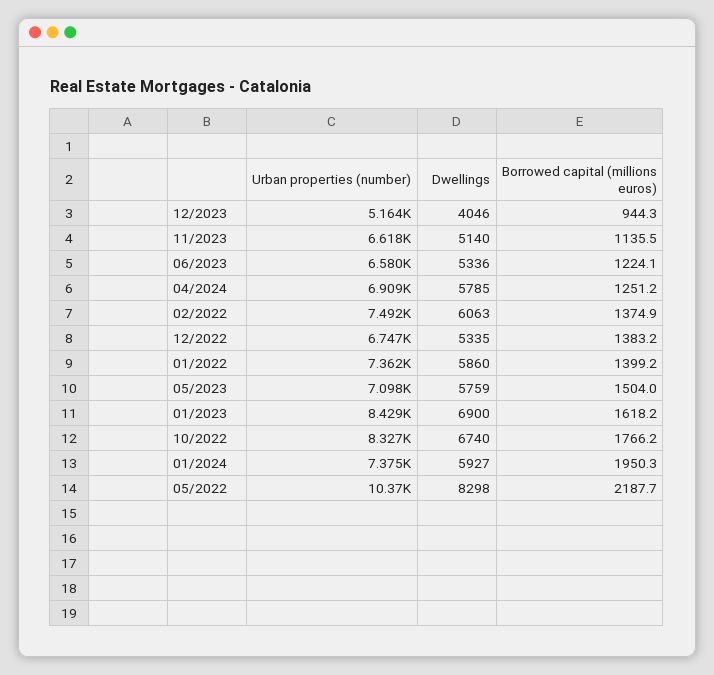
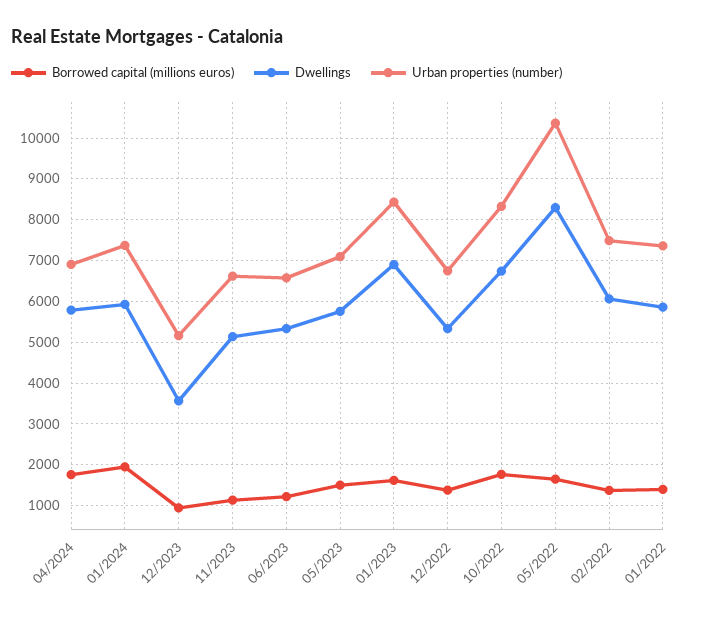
  {
    "Urban properties (number)": {
      "12/2023": 5164,
      "11/2023": 6618,
      "06/2023": 6580,
      "04/2024": 6909,
      "02/2022": 7492,
      "12/2022": 6747,
      "01/2022": 7362,
      "05/2023": 7098,
      "01/2023": 8429,
      "10/2022": 8327,
      "01/2024": 7375,
      "05/2022": 10370
    },
    "Dwellings": {
-     "12/2023": 4046,
+     "12/2023": 3600,
      "11/2023": 5140,
      "06/2023": 5336,
      "04/2024": 5785,
      "02/2022": 6063,
      "12/2022": 5335,
      "01/2022": 5860,
      "05/2023": 5759,
      "01/2023": 6900,
      "10/2022": 6740,
      "01/2024": 5927,
      "05/2022": 8298
    },
    "Borrowed capital (millions euros)": {
      "12/2023": 944.3,
      "11/2023": 1135.5,
      "06/2023": 1224.1,
-     "04/2024": 1251.2,
+     "04/2024": 1800,
      "02/2022": 1374.9,
      "12/2022": 1383.2,
      "01/2022": 1399.2,
      "05/2023": 1504,
      "01/2023": 1618.2,
      "10/2022": 1766.2,
      "01/2024": 1950.3,
-     "05/2022": 2187.7
+     "05/2022": 1600
    }
  }

